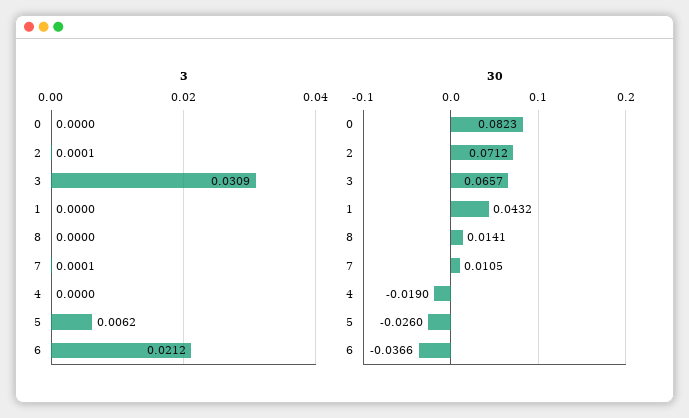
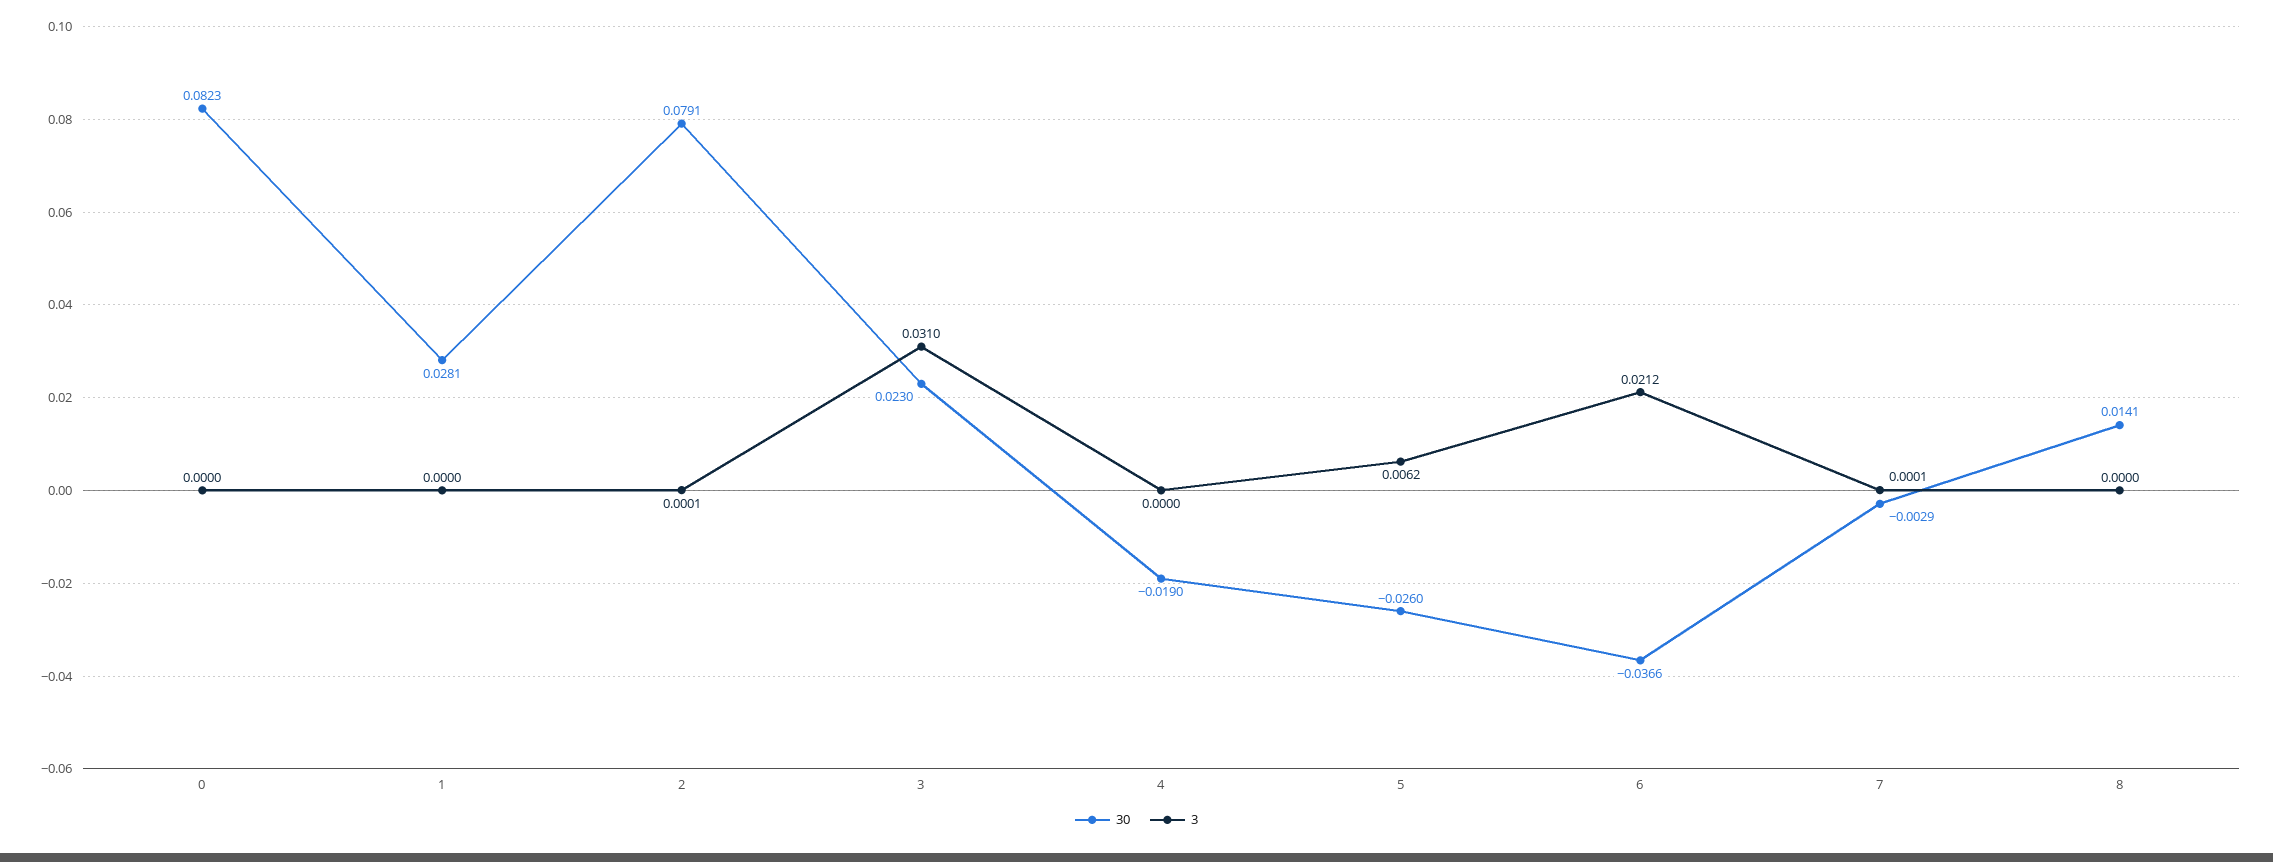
  {
    "3": {
      "0": 0,
      "2": 0.0001,
-     "3": 0.0309,
+     "3": 0.031,
      "1": 0,
      "8": 0,
      "7": 0.0001,
      "4": 0,
      "5": 0.0062,
      "6": 0.0212
    },
    "30": {
      "0": 0.0823,
-     "2": 0.0712,
+     "2": 0.0791,
-     "3": 0.0657,
+     "3": 0.023,
-     "1": 0.0432,
+     "1": 0.0281,
      "8": 0.0141,
-     "7": 0.0105,
+     "7": -0.0029,
      "4": -0.019,
      "5": -0.026,
      "6": -0.0366
    }
  }

